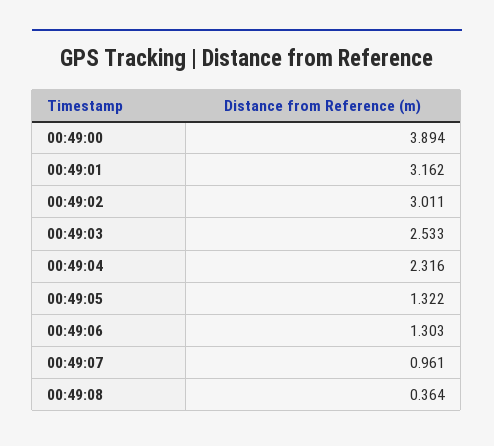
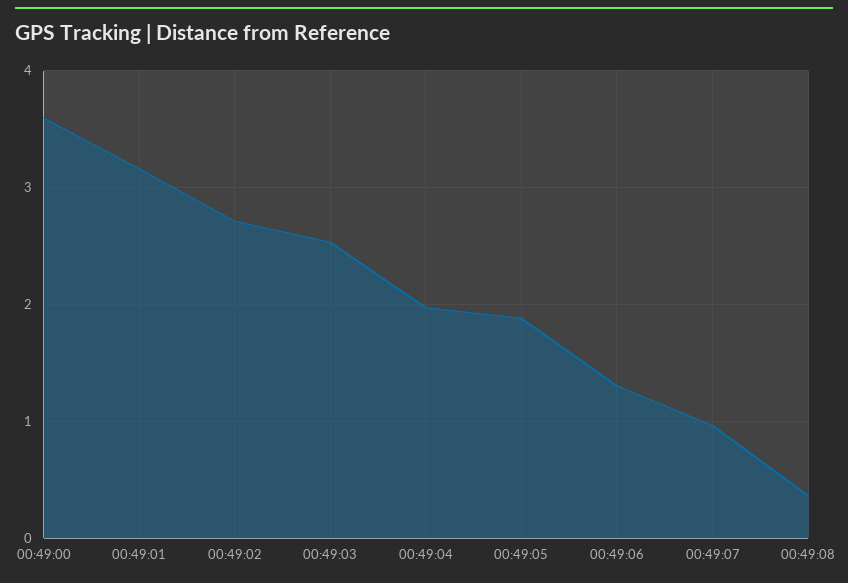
  {
-   "00:49:00": 3.894,
+   "00:49:00": 3.6,
    "00:49:01": 3.162,
-   "00:49:02": 3.011,
+   "00:49:02": 2.7,
    "00:49:03": 2.533,
-   "00:49:04": 2.316,
+   "00:49:04": 2,
-   "00:49:05": 1.322,
+   "00:49:05": 1.9,
    "00:49:06": 1.303,
    "00:49:07": 0.961,
    "00:49:08": 0.364
  }

